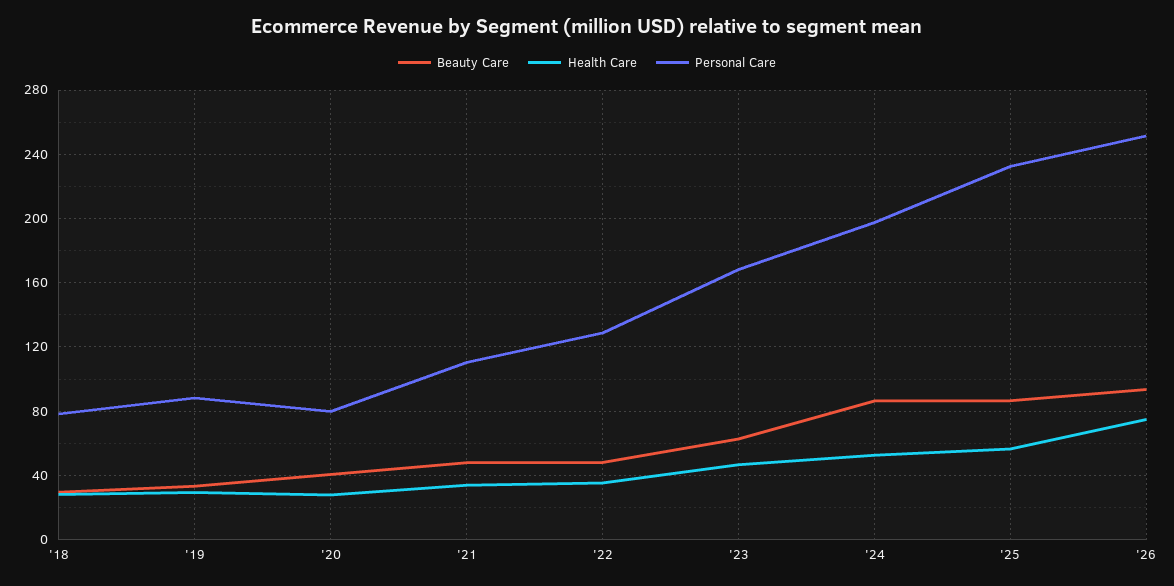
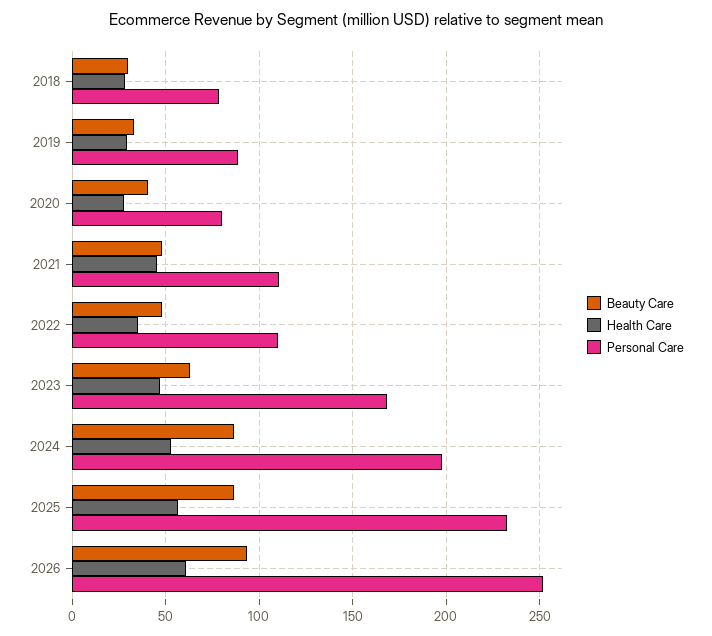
  {
    "Beauty Care": {
      "'18": 30,
      "'19": 35,
      "'20": 40,
      "'21": 50,
      "'22": 50,
      "'23": 65,
      "'24": 85,
      "'25": 85,
      "'26": 95
    },
    "Health Care": {
      "'18": 30,
      "'19": 30,
      "'20": 30,
-     "'21": 35,
+     "'21": 45,
      "'22": 35,
      "'23": 45,
      "'24": 55,
      "'25": 55,
-     "'26": 75
+     "'26": 60
    },
    "Personal Care": {
      "'18": 80,
      "'19": 90,
      "'20": 80,
      "'21": 110,
-     "'22": 130,
+     "'22": 110,
      "'23": 170,
      "'24": 200,
      "'25": 235,
      "'26": 250
    }
  }

